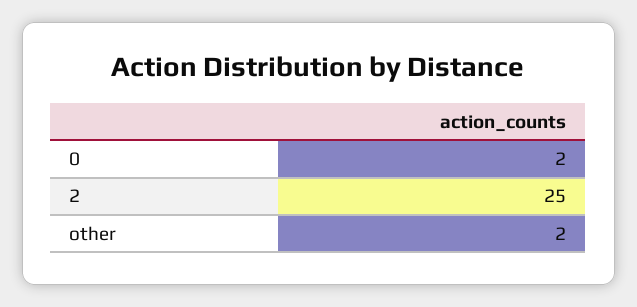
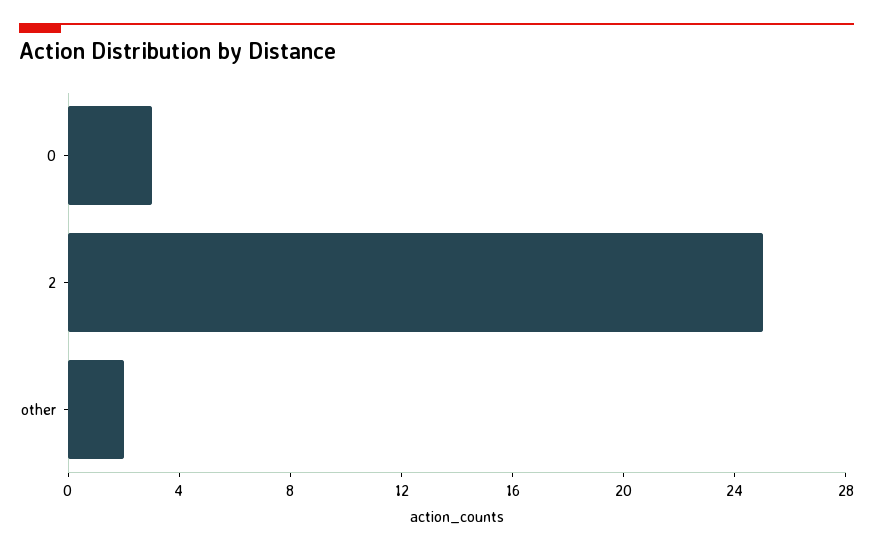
  {
-   "0": 2,
+   "0": 3,
    "2": 25,
    "other": 2
  }

